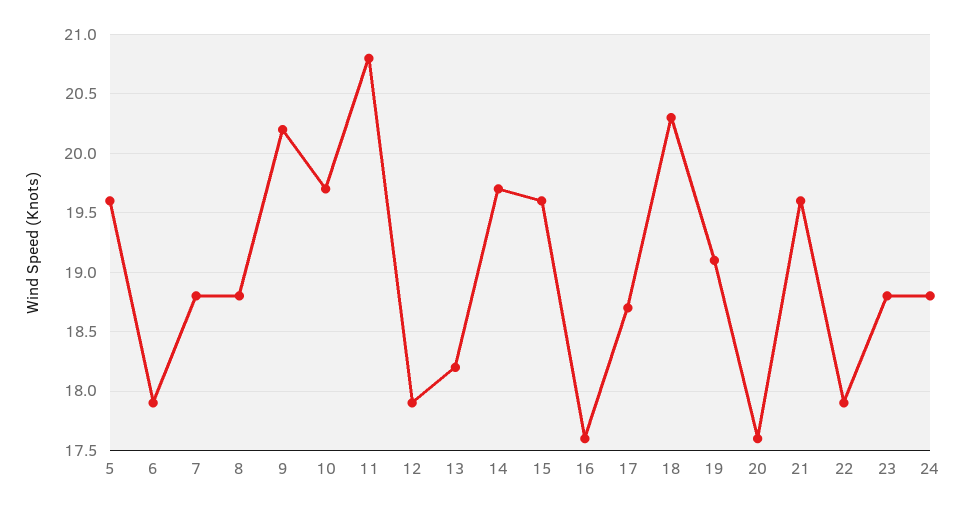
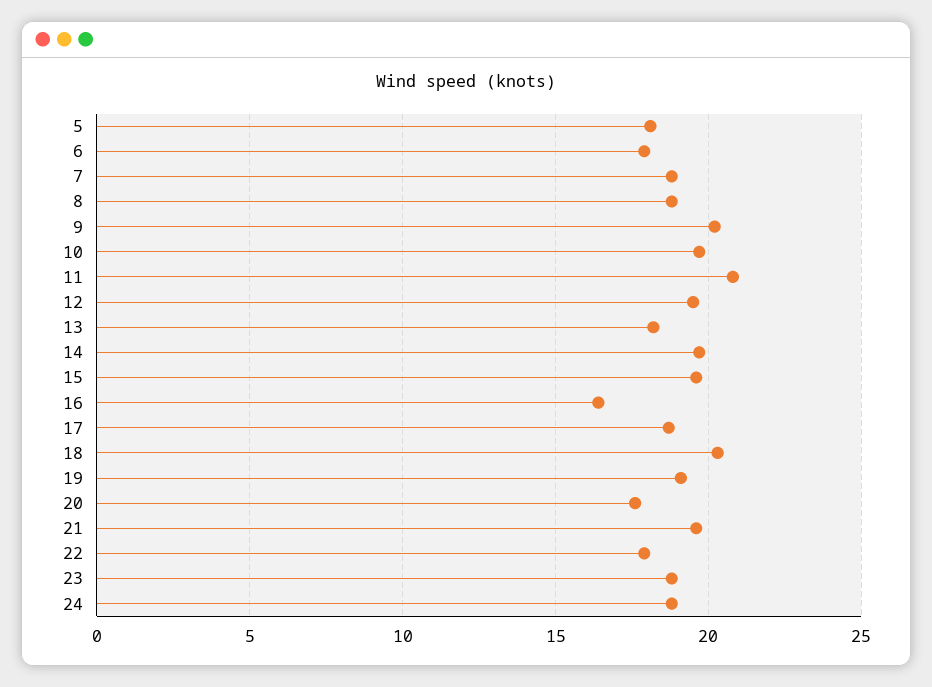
  {
-   "5": 19.6,
+   "5": 18,
    "6": 17.9,
    "7": 18.8,
    "8": 18.8,
    "9": 20.2,
    "10": 19.7,
    "11": 20.8,
-   "12": 17.9,
+   "12": 19.5,
    "13": 18.2,
    "14": 19.7,
    "15": 19.6,
-   "16": 17.6,
+   "16": 16.5,
    "17": 18.7,
    "18": 20.3,
    "19": 19.1,
    "20": 17.6,
    "21": 19.6,
    "22": 17.9,
    "23": 18.8,
    "24": 18.8
  }

